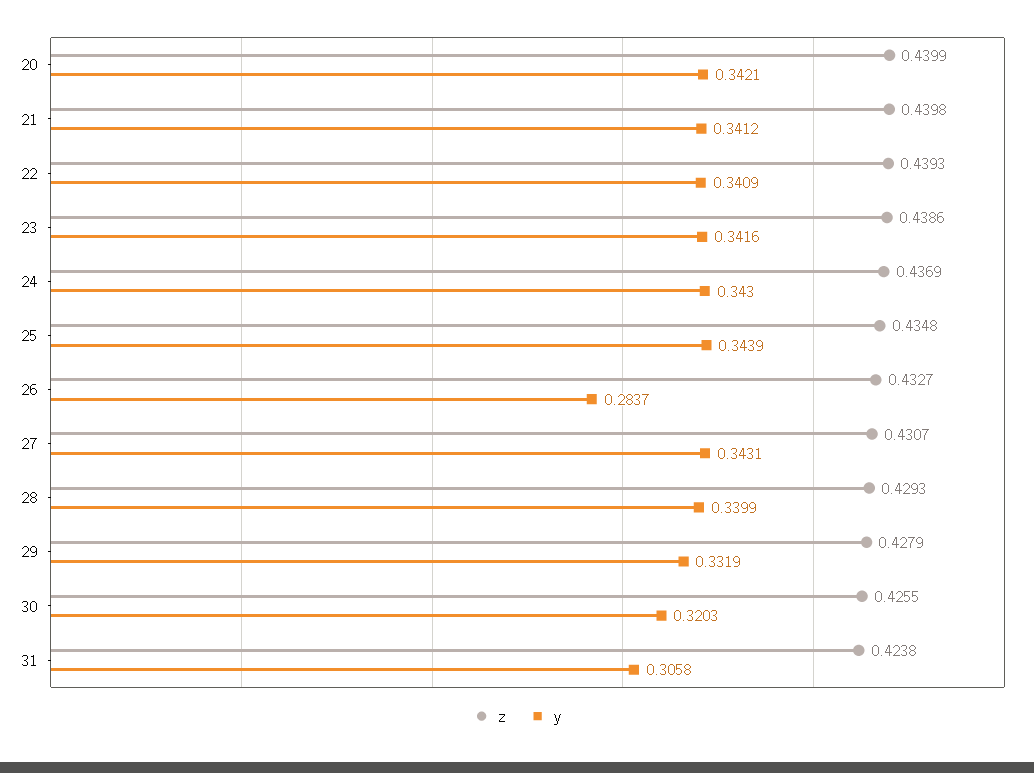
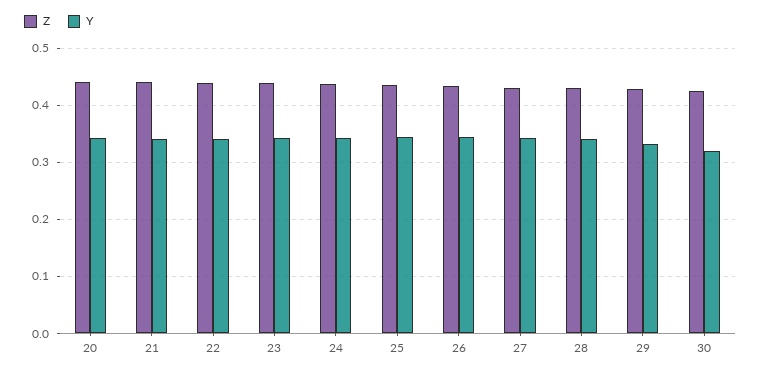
  {
    "z": {
      "20": 0.4399,
      "21": 0.4398,
      "22": 0.4393,
      "23": 0.4386,
      "24": 0.4369,
      "25": 0.4348,
      "26": 0.4327,
      "27": 0.4307,
      "28": 0.4293,
      "29": 0.4279,
-     "30": 0.4255,
+     "30": 0.4255
-     "31": 0.4238
    },
    "y": {
      "20": 0.3421,
      "21": 0.3412,
      "22": 0.3409,
      "23": 0.3416,
      "24": 0.343,
      "25": 0.3439,
-     "26": 0.2837,
+     "26": 0.34,
      "27": 0.3431,
      "28": 0.3399,
      "29": 0.3319,
-     "30": 0.3203,
+     "30": 0.3203
-     "31": 0.3058
    }
  }

